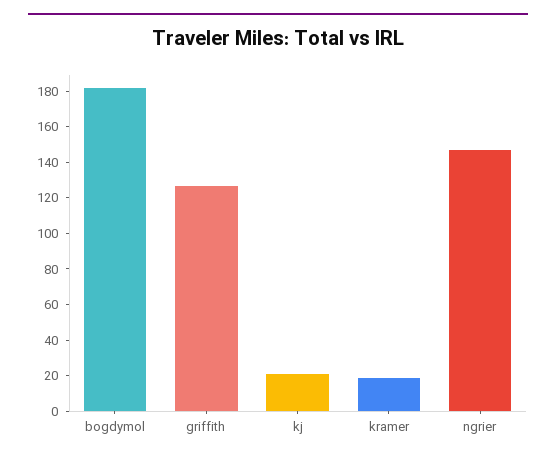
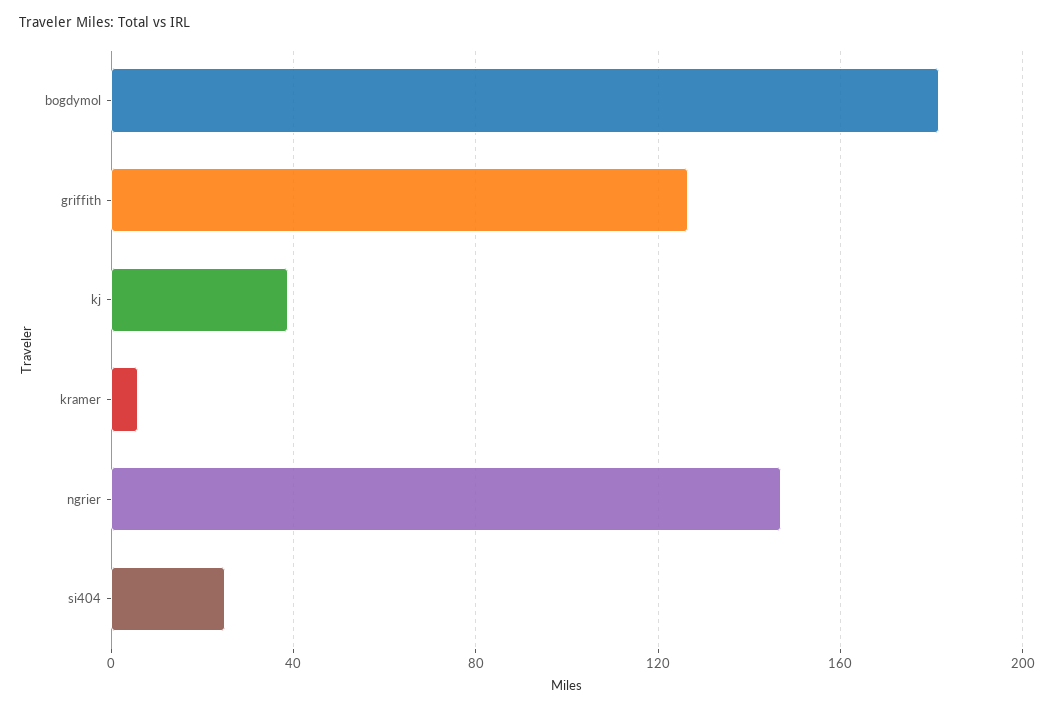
  {
    "bogdymol": 180,
    "griffith": 125,
-   "kj": 20,
+   "kj": 40,
-   "kramer": 20,
+   "kramer": 5,
-   "ngrier": 145
+   "ngrier": 145,
+   "si404": 25
  }

